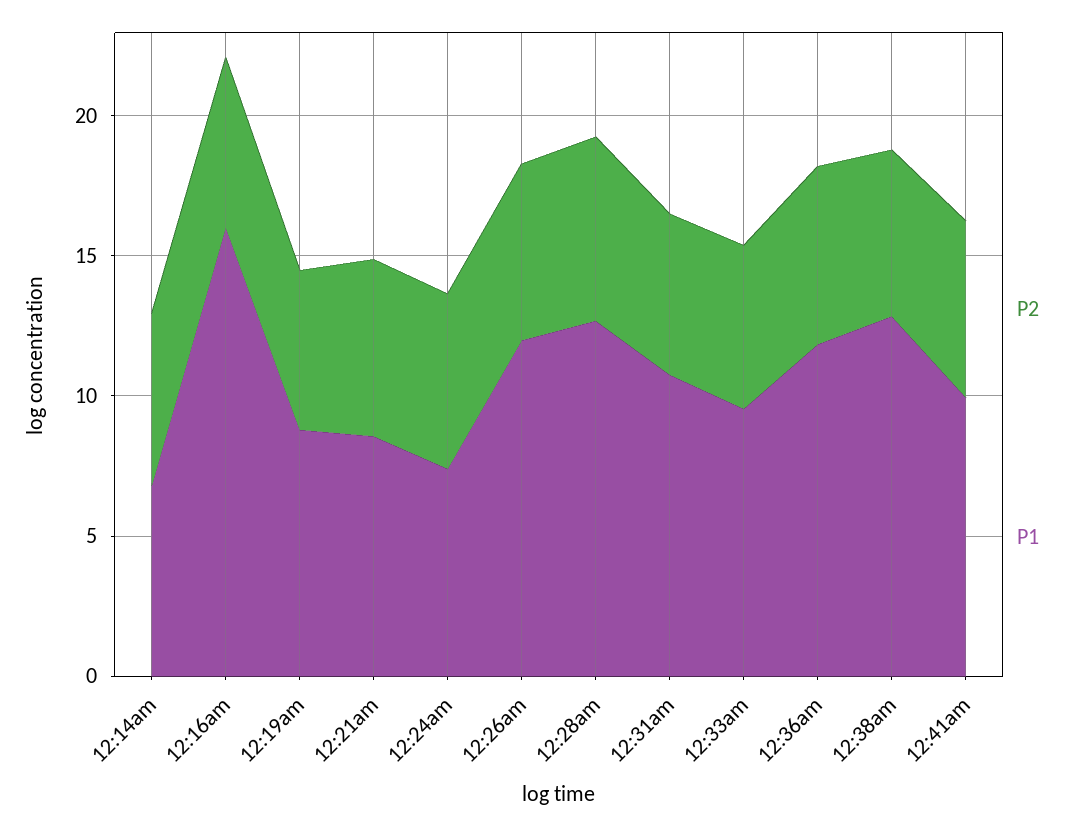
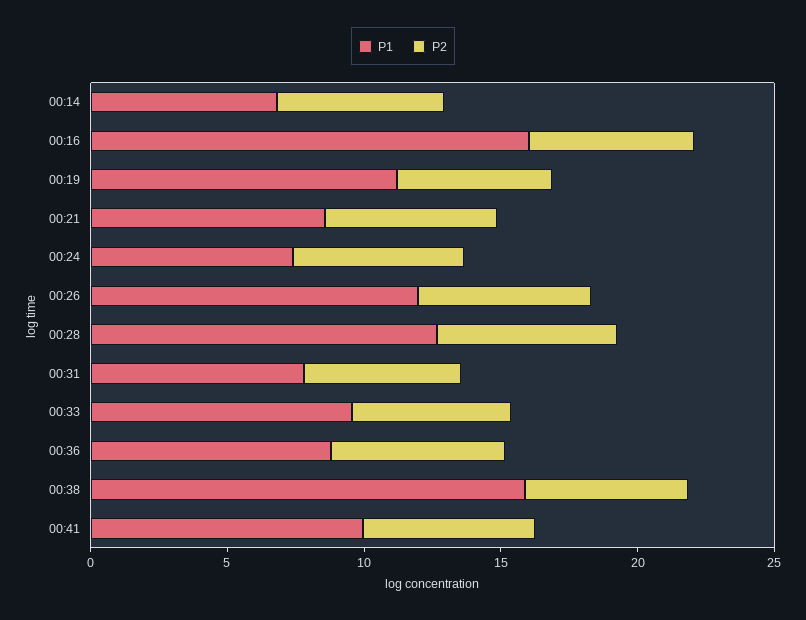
  {
    "P2": {
      "12:14am": 6,
      "12:16am": 6,
      "12:19am": 6,
      "12:21am": 6,
      "12:24am": 6,
      "12:26am": 6,
      "12:28am": 7,
      "12:31am": 6,
      "12:33am": 6,
      "12:36am": 6,
      "12:38am": 6,
      "12:41am": 6
    },
    "P1": {
      "12:14am": 7,
      "12:16am": 16,
-     "12:19am": 9,
+     "12:19am": 11,
      "12:21am": 9,
      "12:24am": 7,
      "12:26am": 12,
      "12:28am": 13,
-     "12:31am": 11,
+     "12:31am": 8,
      "12:33am": 10,
-     "12:36am": 12,
+     "12:36am": 9,
-     "12:38am": 13,
+     "12:38am": 16,
      "12:41am": 10
    }
  }

